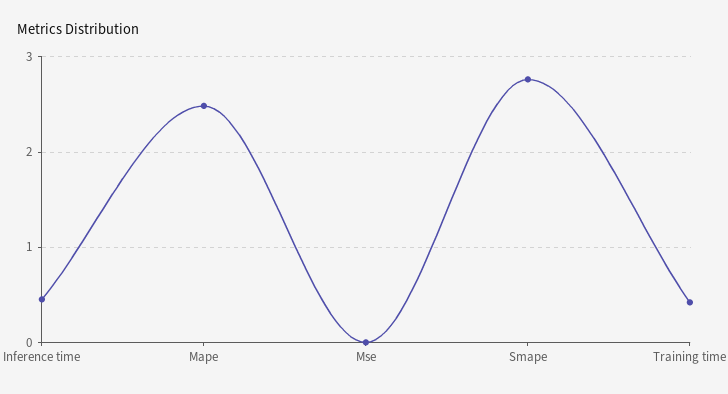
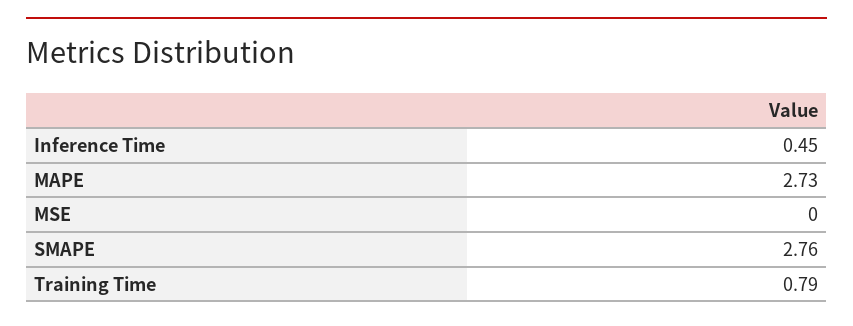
  {
    "Inference time": 0.45,
-   "Mape": 2.5,
+   "Mape": 2.73,
    "Mse": 0,
    "Smape": 2.76,
-   "Training time": 0.4
+   "Training time": 0.79
  }

